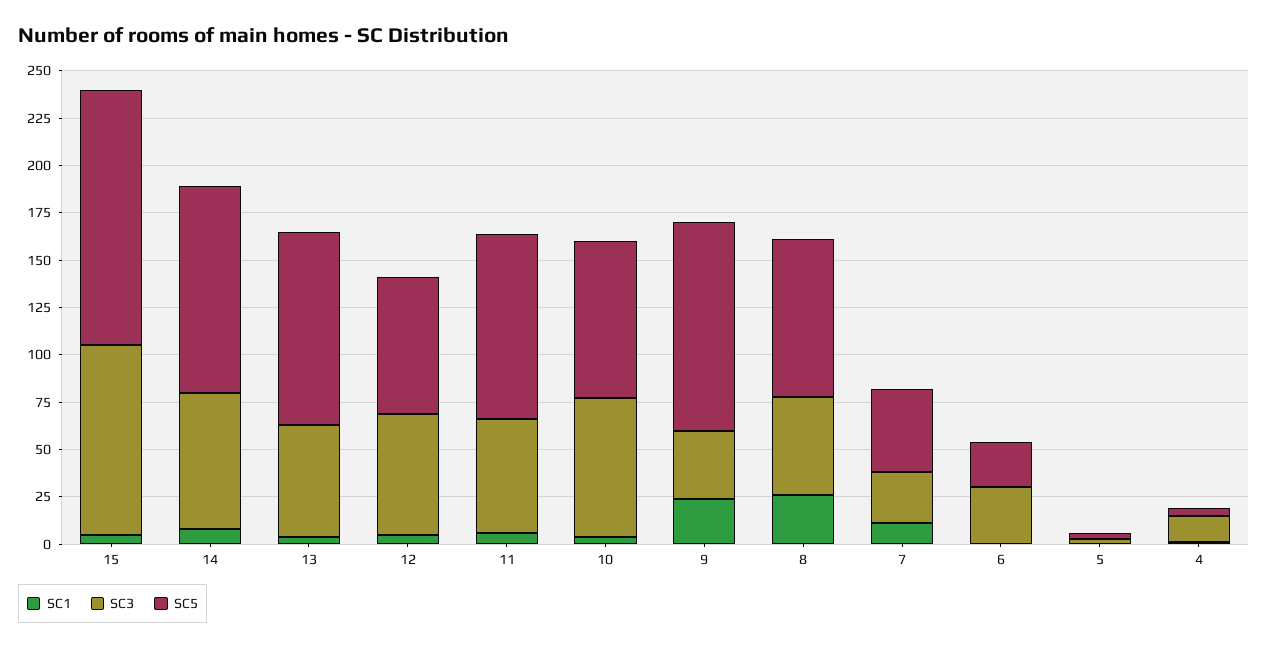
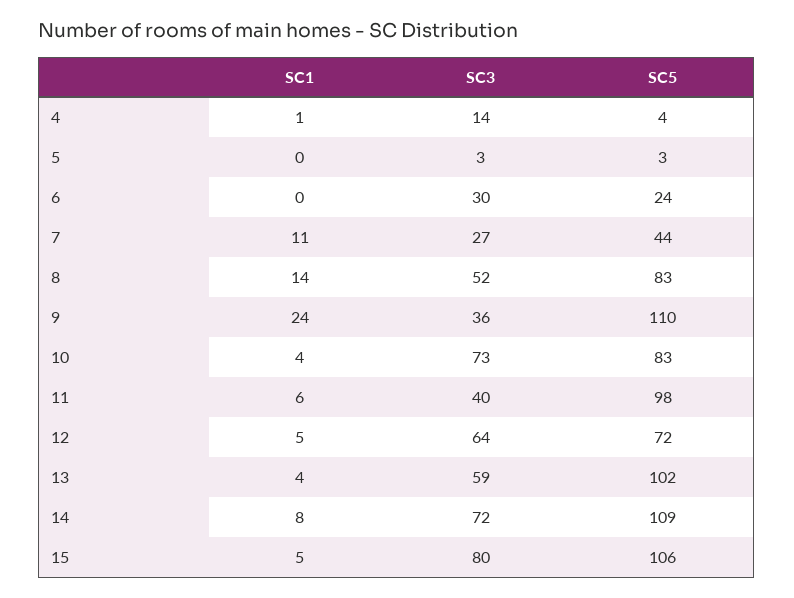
  {
    "SC1": {
      "15": 5,
      "14": 8,
      "13": 4,
      "12": 5,
      "11": 6,
      "10": 4,
      "9": 24,
-     "8": 25,
+     "8": 14,
      "7": 11,
      "6": 0,
      "5": 0,
      "4": 1
    },
    "SC3": {
-     "15": 100,
+     "15": 80,
      "14": 72,
      "13": 59,
      "12": 64,
-     "11": 60,
+     "11": 40,
      "10": 73,
      "9": 36,
      "8": 52,
      "7": 27,
      "6": 30,
      "5": 3,
      "4": 14
    },
    "SC5": {
-     "15": 135,
+     "15": 106,
      "14": 109,
      "13": 102,
      "12": 72,
      "11": 98,
      "10": 83,
      "9": 110,
      "8": 83,
      "7": 44,
      "6": 24,
      "5": 3,
      "4": 4
    }
  }

